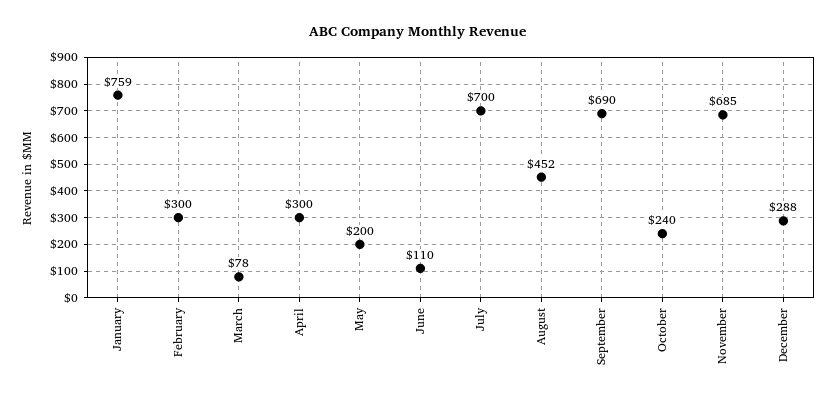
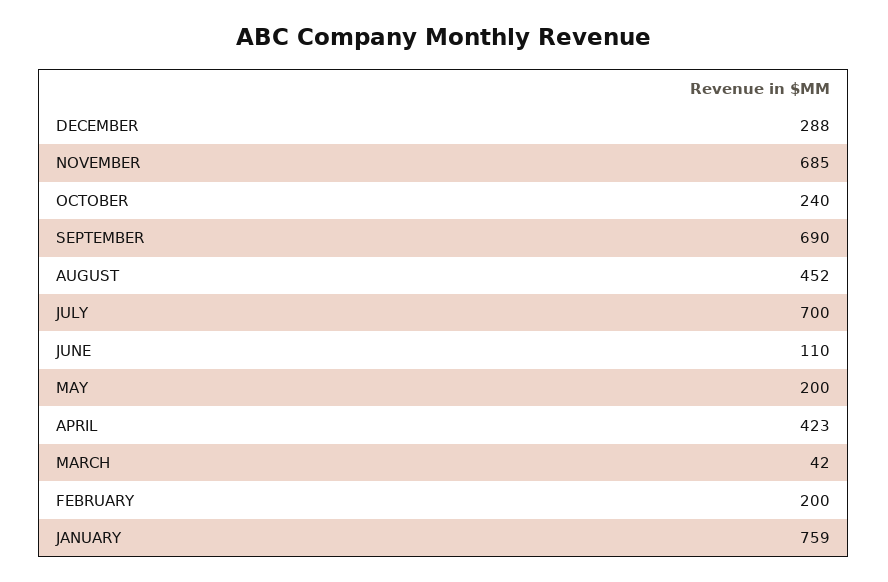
  {
    "January": 759,
-   "February": 300,
+   "February": 200,
-   "March": 78,
+   "March": 42,
-   "April": 300,
+   "April": 423,
    "May": 200,
    "June": 110,
    "July": 700,
    "August": 452,
    "September": 690,
    "October": 240,
    "November": 685,
    "December": 288
  }

